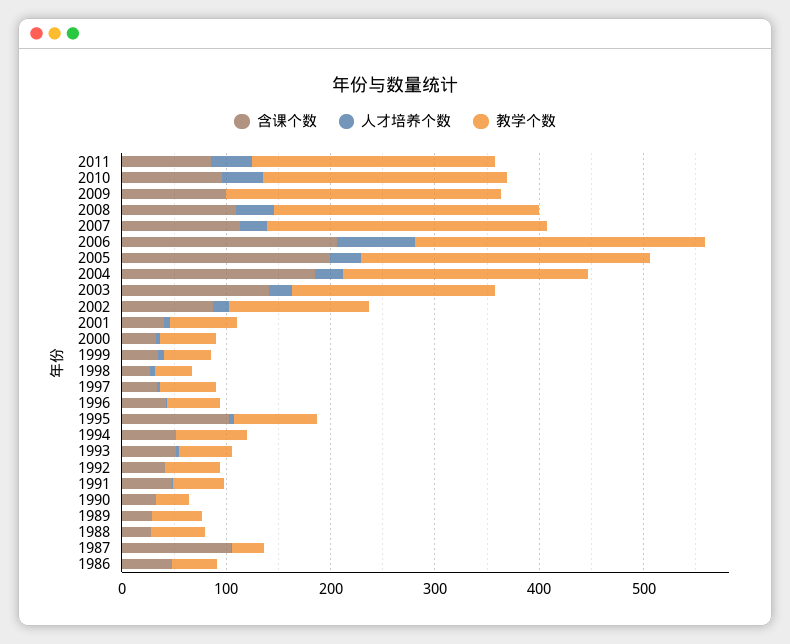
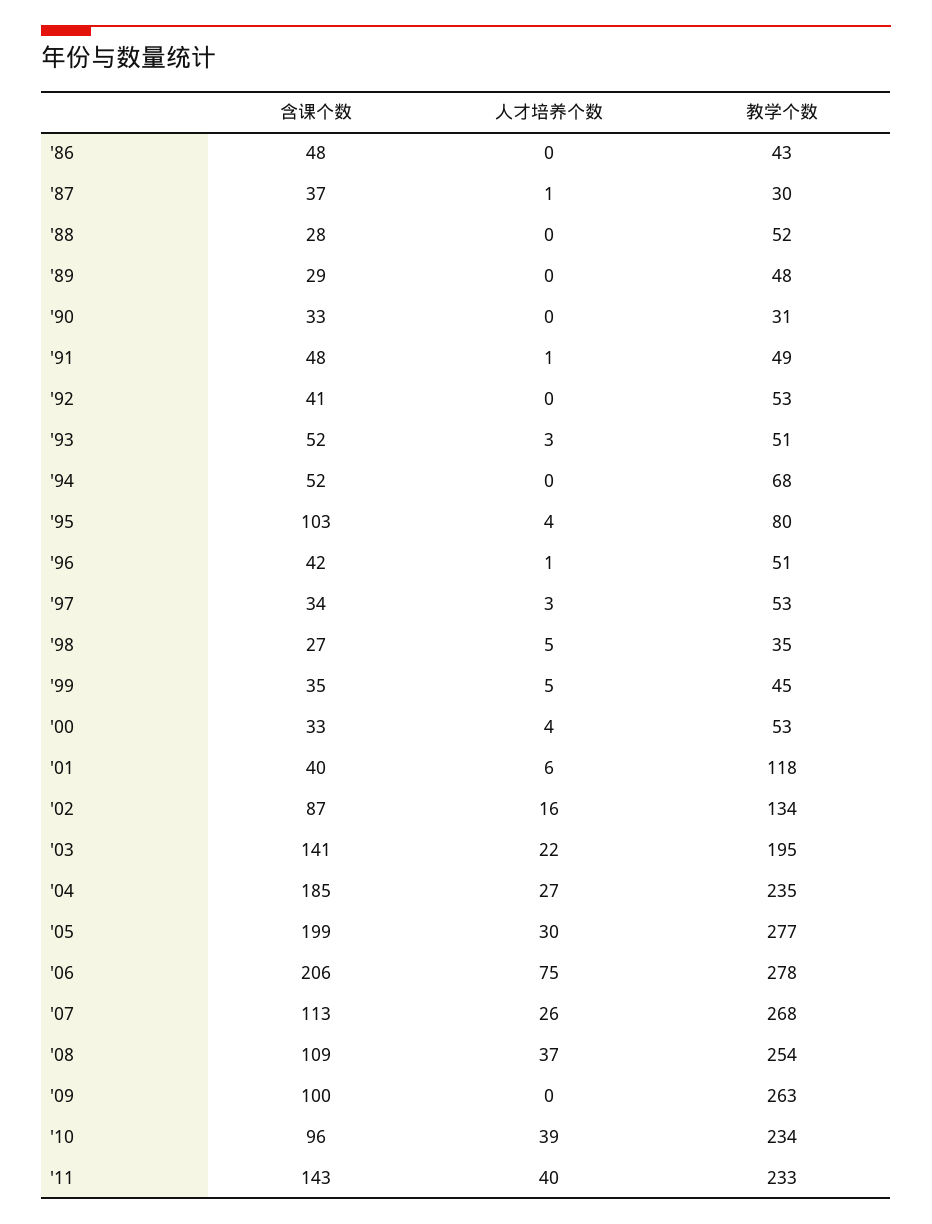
  {
    "含课个数": {
-     "2011": 80,
+     "2011": 143,
      "2010": 96,
      "2009": 100,
      "2008": 109,
      "2007": 113,
      "2006": 206,
      "2005": 199,
      "2004": 185,
      "2003": 141,
      "2002": 87,
      "2001": 40,
      "2000": 33,
      "1999": 35,
      "1998": 27,
      "1997": 34,
      "1996": 42,
      "1995": 103,
      "1994": 52,
      "1993": 52,
      "1992": 41,
      "1991": 48,
      "1990": 33,
      "1989": 29,
      "1988": 28,
-     "1987": 100,
+     "1987": 37,
      "1986": 48
    },
    "人才培养个数": {
      "2011": 40,
      "2010": 39,
      "2009": 0,
      "2008": 37,
      "2007": 26,
      "2006": 75,
      "2005": 30,
      "2004": 27,
      "2003": 22,
      "2002": 16,
      "2001": 6,
      "2000": 4,
      "1999": 5,
      "1998": 5,
      "1997": 3,
      "1996": 1,
      "1995": 4,
      "1994": 0,
      "1993": 3,
      "1992": 0,
      "1991": 1,
      "1990": 0,
      "1989": 0,
      "1988": 0,
      "1987": 1,
      "1986": 0
    },
    "教学个数": {
      "2011": 233,
      "2010": 234,
      "2009": 263,
      "2008": 254,
      "2007": 268,
      "2006": 278,
      "2005": 277,
      "2004": 235,
      "2003": 195,
      "2002": 134,
-     "2001": 60,
+     "2001": 118,
      "2000": 53,
      "1999": 45,
      "1998": 35,
      "1997": 53,
      "1996": 51,
      "1995": 80,
      "1994": 68,
      "1993": 51,
      "1992": 53,
      "1991": 49,
      "1990": 31,
      "1989": 48,
      "1988": 52,
      "1987": 30,
      "1986": 43
    }
  }

